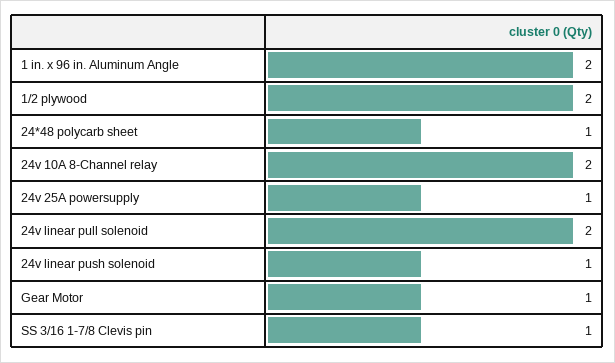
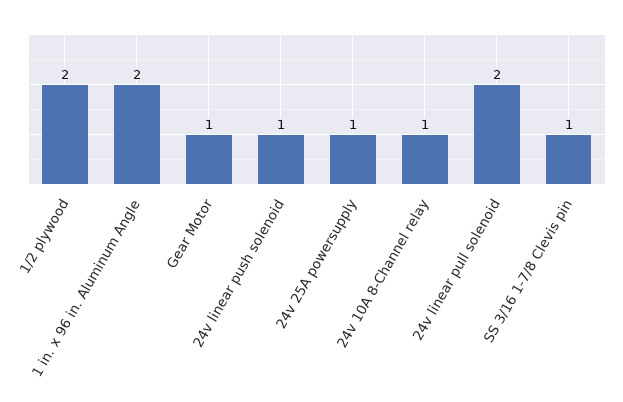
  {
    "1 in. x 96 in. Aluminum Angle": 2,
    "1/2 plywood": 2,
-   "24*48 polycarb sheet": 1,
-   "24v 10A 8-Channel relay": 2,
+   "24v 10A 8-Channel relay": 1,
    "24v 25A powersupply": 1,
    "24v linear pull solenoid": 2,
    "24v linear push solenoid": 1,
    "Gear Motor": 1,
    "SS 3/16 1-7/8 Clevis pin": 1
  }

